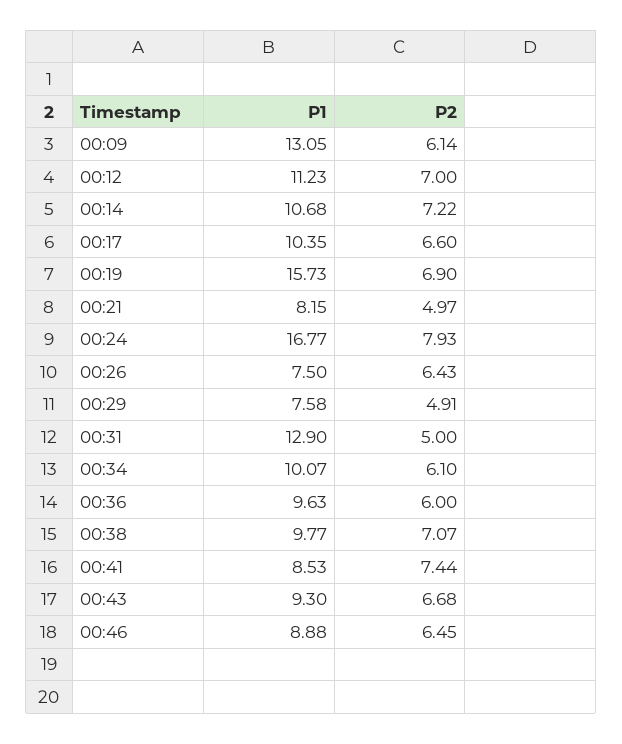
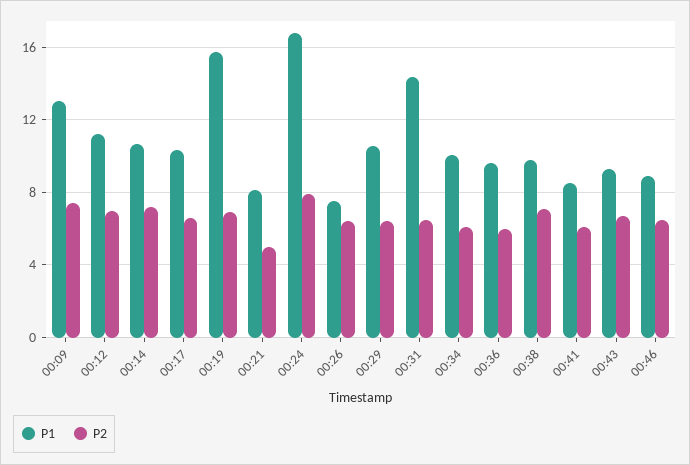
  {
    "P1": {
      "00:09": 13.05,
      "00:12": 11.23,
      "00:14": 10.68,
      "00:17": 10.35,
      "00:19": 15.73,
      "00:21": 8.15,
      "00:24": 16.77,
      "00:26": 7.5,
-     "00:29": 7.58,
+     "00:29": 10.5,
-     "00:31": 12.9,
+     "00:31": 14.5,
      "00:34": 10.07,
      "00:36": 9.63,
      "00:38": 9.77,
      "00:41": 8.53,
      "00:43": 9.3,
      "00:46": 8.88
    },
    "P2": {
-     "00:09": 6.14,
+     "00:09": 7.5,
      "00:12": 7,
      "00:14": 7.22,
      "00:17": 6.6,
      "00:19": 6.9,
      "00:21": 4.97,
      "00:24": 7.93,
      "00:26": 6.43,
-     "00:29": 4.91,
+     "00:29": 6.5,
-     "00:31": 5,
+     "00:31": 6.5,
      "00:34": 6.1,
      "00:36": 6,
      "00:38": 7.07,
-     "00:41": 7.44,
+     "00:41": 6,
      "00:43": 6.68,
      "00:46": 6.45
    }
  }

